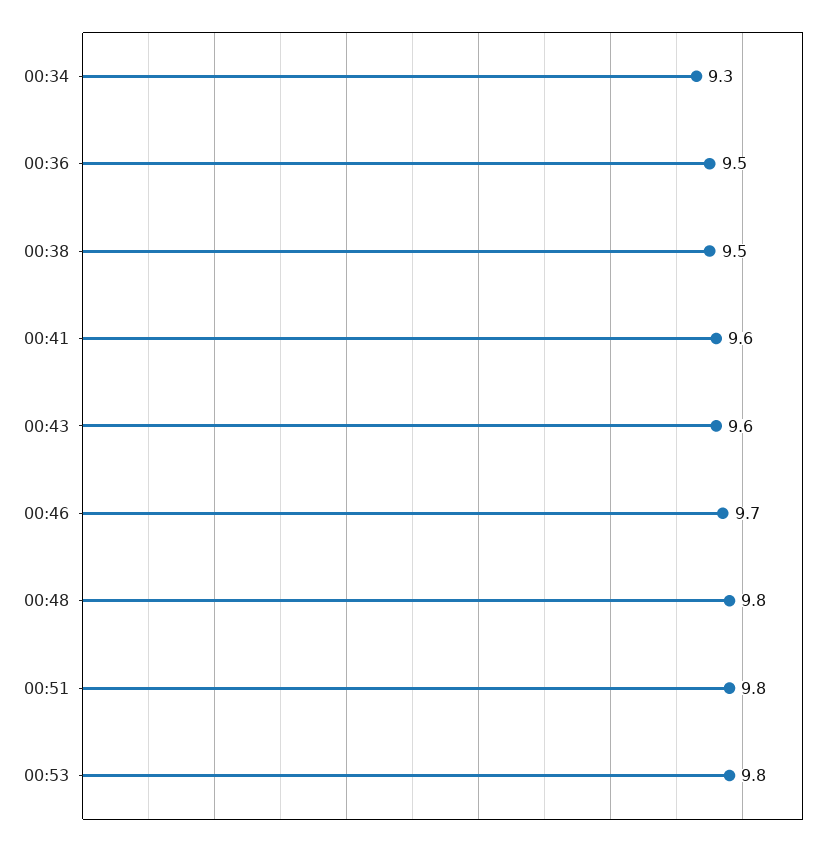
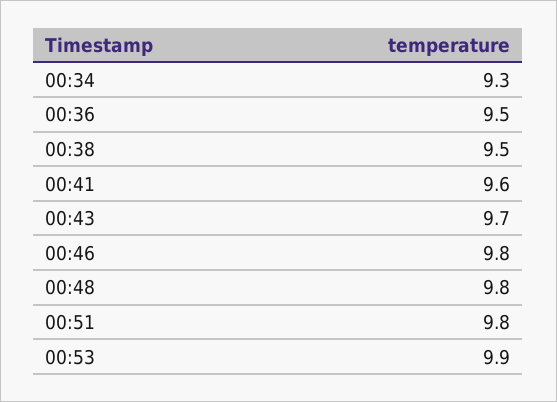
  {
    "00:34": 9.3,
    "00:36": 9.5,
    "00:38": 9.5,
    "00:41": 9.6,
-   "00:43": 9.6,
+   "00:43": 9.7,
-   "00:46": 9.7,
+   "00:46": 9.8,
    "00:48": 9.8,
    "00:51": 9.8,
-   "00:53": 9.8
+   "00:53": 9.9
  }

